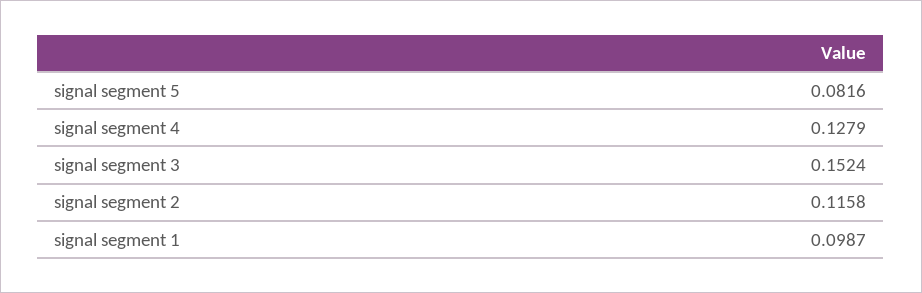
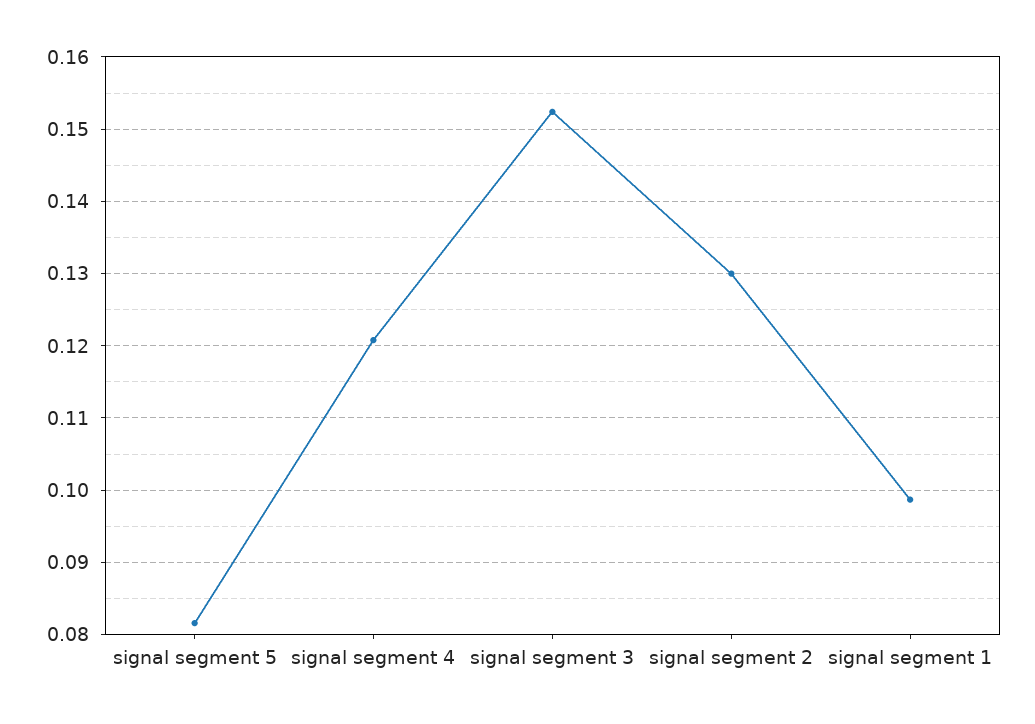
  {
    "signal segment 5": 0.0816,
-   "signal segment 4": 0.1279,
+   "signal segment 4": 0.121,
    "signal segment 3": 0.1524,
-   "signal segment 2": 0.1158,
+   "signal segment 2": 0.13,
    "signal segment 1": 0.0987
  }

